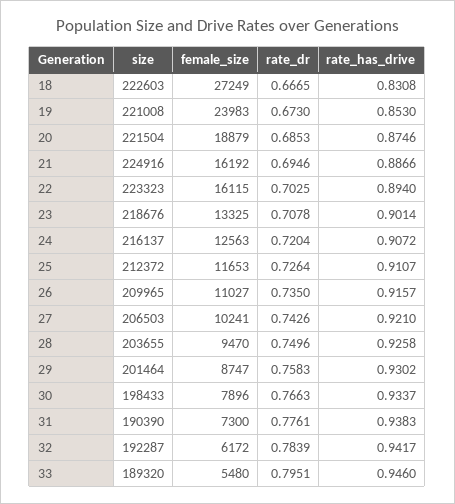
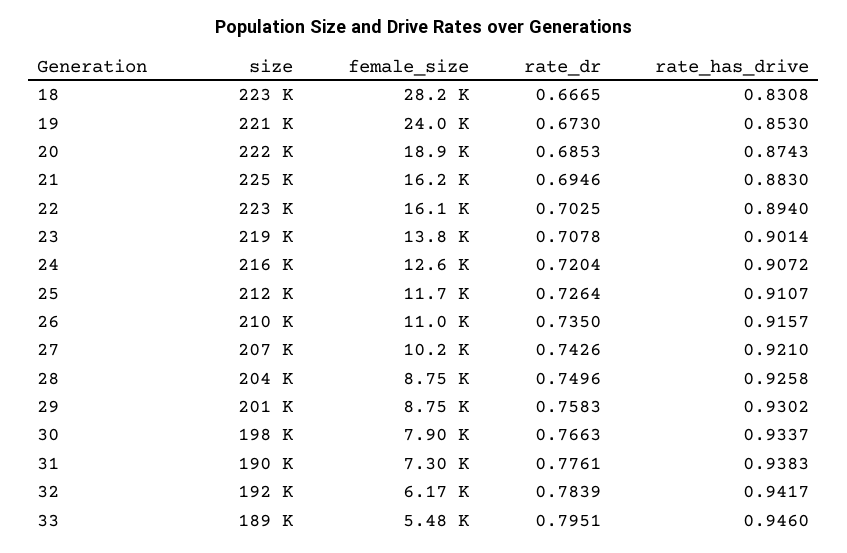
  {
    "size": {
      "18": 222603,
      "19": 221008,
      "20": 221504,
      "21": 224916,
      "22": 223323,
      "23": 218676,
      "24": 216137,
      "25": 212372,
      "26": 209965,
      "27": 206503,
      "28": 203655,
      "29": 201464,
      "30": 198433,
      "31": 190390,
      "32": 192287,
      "33": 189320
    },
    "female_size": {
-     "18": 27249,
+     "18": 28200,
      "19": 23983,
      "20": 18879,
      "21": 16192,
      "22": 16115,
-     "23": 13325,
+     "23": 13800,
      "24": 12563,
      "25": 11653,
      "26": 11027,
      "27": 10241,
-     "28": 9470,
+     "28": 8750,
      "29": 8747,
      "30": 7896,
      "31": 7300,
      "32": 6172,
      "33": 5480
    },
    "rate_dr": {
      "18": 0.6665,
      "19": 0.673,
      "20": 0.6853,
      "21": 0.6946,
      "22": 0.7025,
      "23": 0.7078,
      "24": 0.7204,
      "25": 0.7264,
      "26": 0.735,
      "27": 0.7426,
      "28": 0.7496,
      "29": 0.7583,
      "30": 0.7663,
      "31": 0.7761,
      "32": 0.7839,
      "33": 0.7951
    },
    "rate_has_drive": {
      "18": 0.8308,
      "19": 0.853,
-     "20": 0.8746,
+     "20": 0.8743,
-     "21": 0.8866,
+     "21": 0.883,
      "22": 0.894,
      "23": 0.9014,
      "24": 0.9072,
      "25": 0.9107,
      "26": 0.9157,
      "27": 0.921,
      "28": 0.9258,
      "29": 0.9302,
      "30": 0.9337,
      "31": 0.9383,
      "32": 0.9417,
      "33": 0.946
    }
  }

